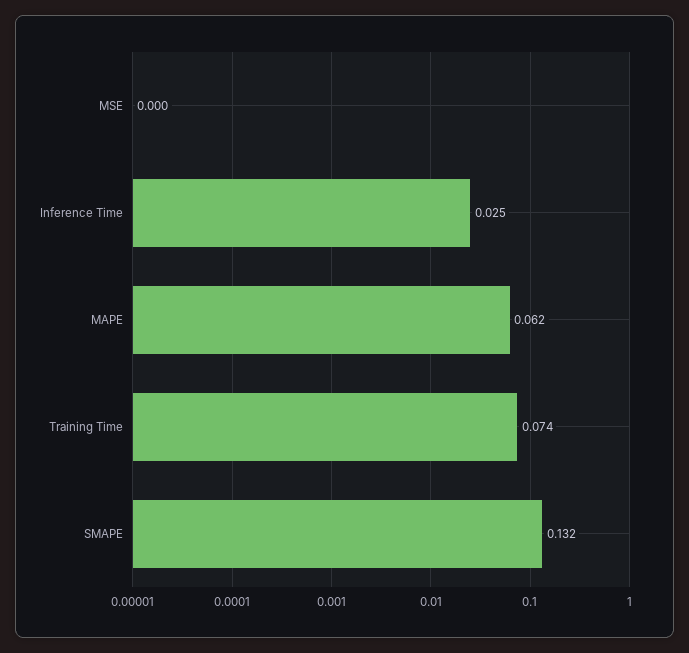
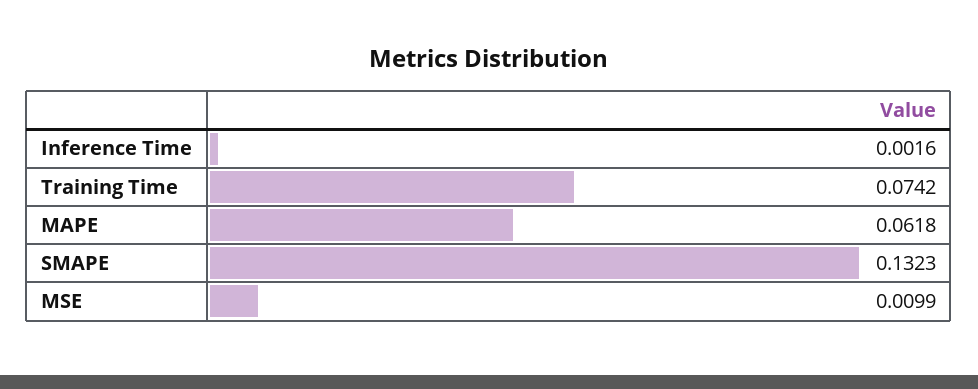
  {
-   "MSE": 0,
+   "MSE": 0.0099,
-   "Inference Time": 0.025,
+   "Inference Time": 0.0016,
    "MAPE": 0.0618,
    "Training Time": 0.0742,
    "SMAPE": 0.1323
  }

